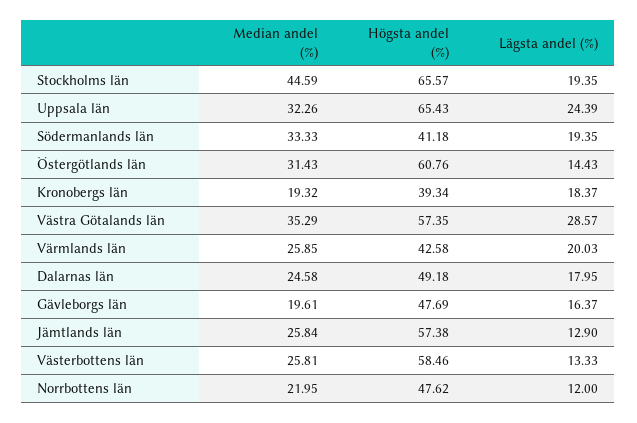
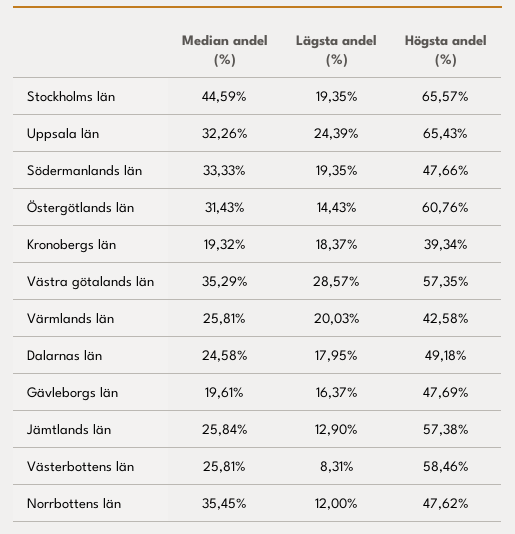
  {
    "Median andel (%)": {
      "Stockholms län": 44.59,
      "Uppsala län": 32.26,
      "Södermanlands län": 33.33,
      "Östergötlands län": 31.43,
      "Kronobergs län": 19.32,
      "Västra Götalands län": 35.29,
-     "Värmlands län": 25.85,
+     "Värmlands län": 25.81,
      "Dalarnas län": 24.58,
      "Gävleborgs län": 19.61,
      "Jämtlands län": 25.84,
      "Västerbottens län": 25.81,
-     "Norrbottens län": 21.95
+     "Norrbottens län": 35.45
    },
    "Högsta andel (%)": {
      "Stockholms län": 65.57,
      "Uppsala län": 65.43,
-     "Södermanlands län": 41.18,
+     "Södermanlands län": 47.66,
      "Östergötlands län": 60.76,
      "Kronobergs län": 39.34,
      "Västra Götalands län": 57.35,
      "Värmlands län": 42.58,
      "Dalarnas län": 49.18,
      "Gävleborgs län": 47.69,
      "Jämtlands län": 57.38,
      "Västerbottens län": 58.46,
      "Norrbottens län": 47.62
    },
    "Lägsta andel (%)": {
      "Stockholms län": 19.35,
      "Uppsala län": 24.39,
      "Södermanlands län": 19.35,
      "Östergötlands län": 14.43,
      "Kronobergs län": 18.37,
      "Västra Götalands län": 28.57,
      "Värmlands län": 20.03,
      "Dalarnas län": 17.95,
      "Gävleborgs län": 16.37,
      "Jämtlands län": 12.9,
-     "Västerbottens län": 13.33,
+     "Västerbottens län": 8.31,
      "Norrbottens län": 12
    }
  }

